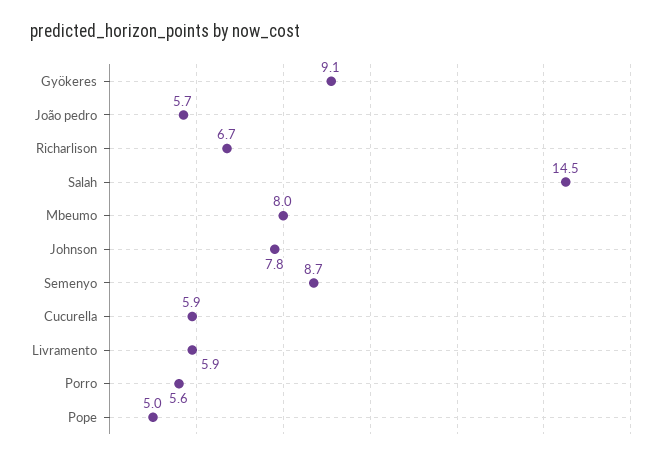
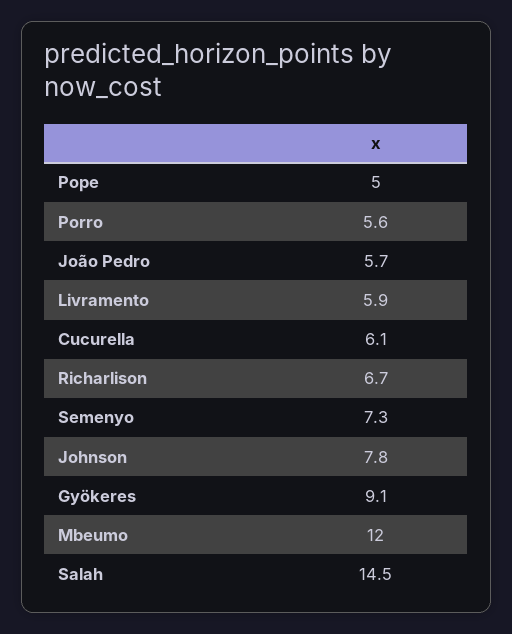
  {
    "Gyökeres": 9.1,
    "João pedro": 5.7,
    "Richarlison": 6.7,
    "Salah": 14.5,
-   "Mbeumo": 8,
+   "Mbeumo": 12,
    "Johnson": 7.8,
-   "Semenyo": 8.7,
+   "Semenyo": 7.3,
-   "Cucurella": 5.9,
+   "Cucurella": 6.1,
    "Livramento": 5.9,
    "Porro": 5.6,
    "Pope": 5
  }

